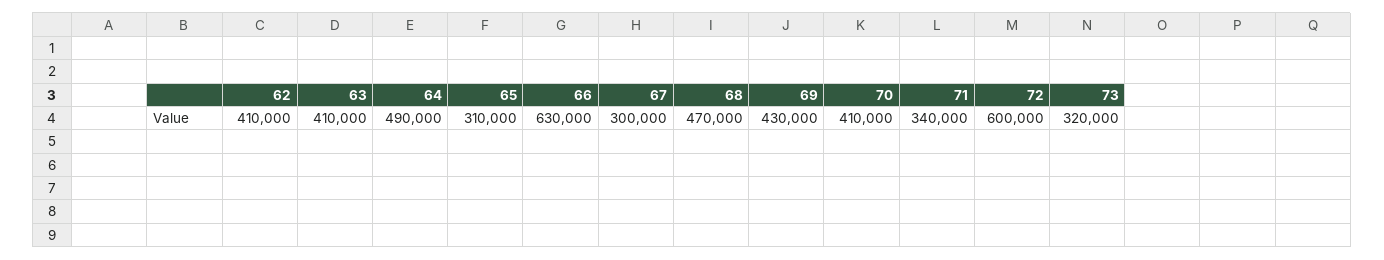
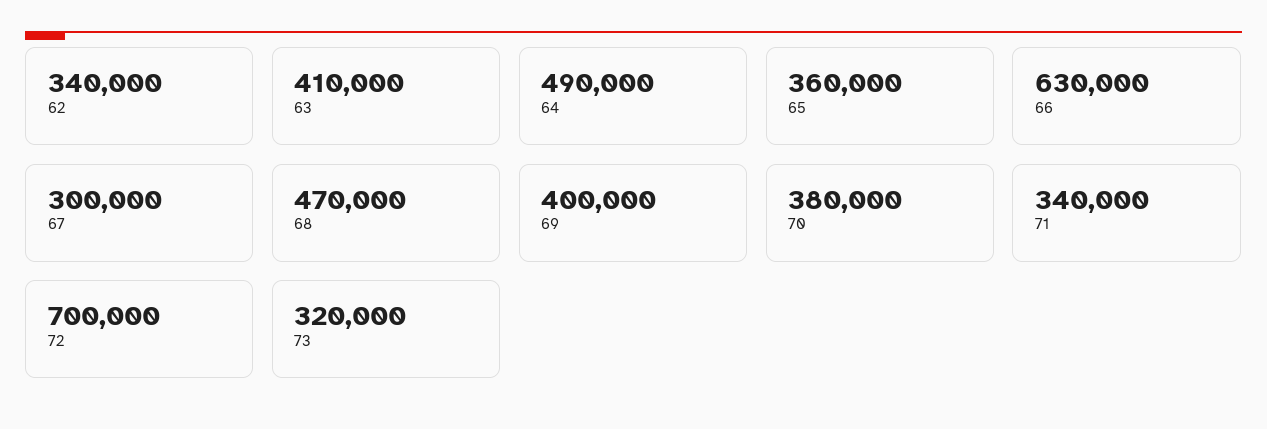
  {
-   "62": 410000,
+   "62": 340000,
    "63": 410000,
    "64": 490000,
-   "65": 310000,
+   "65": 360000,
    "66": 630000,
    "67": 300000,
    "68": 470000,
-   "69": 430000,
+   "69": 400000,
-   "70": 410000,
+   "70": 380000,
    "71": 340000,
-   "72": 600000,
+   "72": 700000,
    "73": 320000
  }

